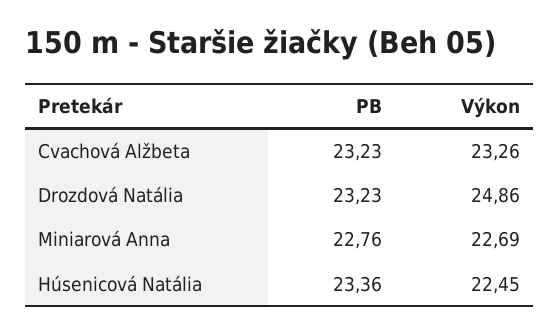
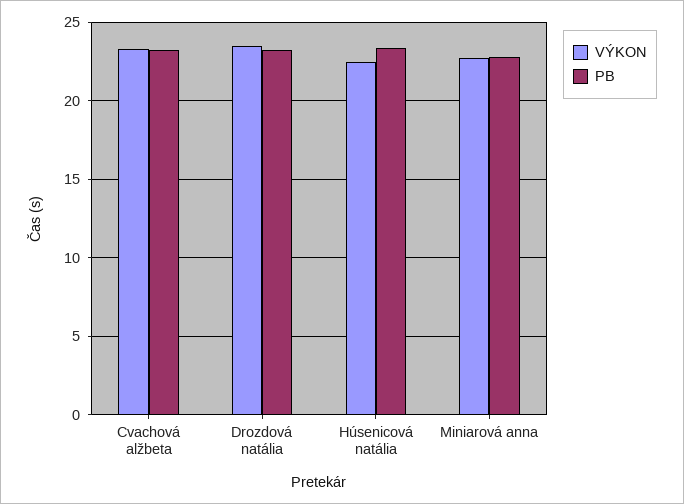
  {
    "PB": {
      "Cvachová Alžbeta": 23.23,
      "Drozdová Natália": 23.23,
      "Miniarová Anna": 22.76,
      "Húsenicová Natália": 23.36
    },
    "Výkon": {
      "Cvachová Alžbeta": 23.26,
-     "Drozdová Natália": 24.86,
+     "Drozdová Natália": 23.5,
      "Miniarová Anna": 22.69,
      "Húsenicová Natália": 22.45
    }
  }

